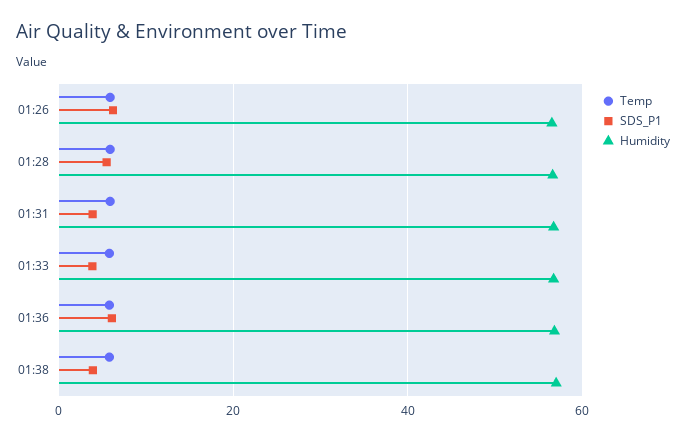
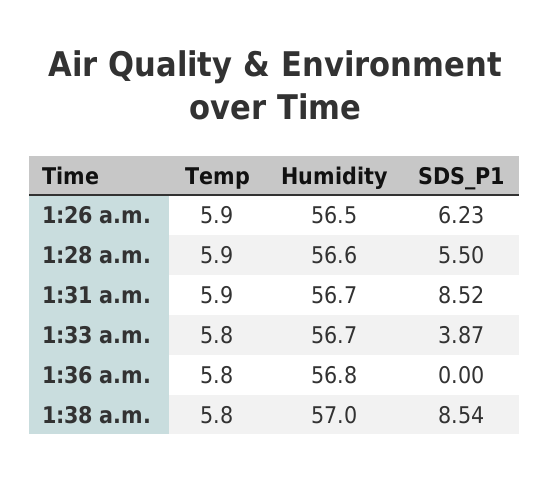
  {
    "Temp": {
      "01:26": 5.9,
      "01:28": 5.9,
      "01:31": 5.9,
      "01:33": 5.8,
      "01:36": 5.8,
      "01:38": 5.8
    },
    "SDS_P1": {
      "01:26": 6.23,
      "01:28": 5.5,
-     "01:31": 4,
+     "01:31": 8.52,
      "01:33": 3.87,
-     "01:36": 6,
+     "01:36": 0,
-     "01:38": 4
+     "01:38": 8.54
    },
    "Humidity": {
      "01:26": 56.5,
      "01:28": 56.6,
      "01:31": 56.7,
      "01:33": 56.7,
      "01:36": 56.8,
      "01:38": 57
    }
  }

